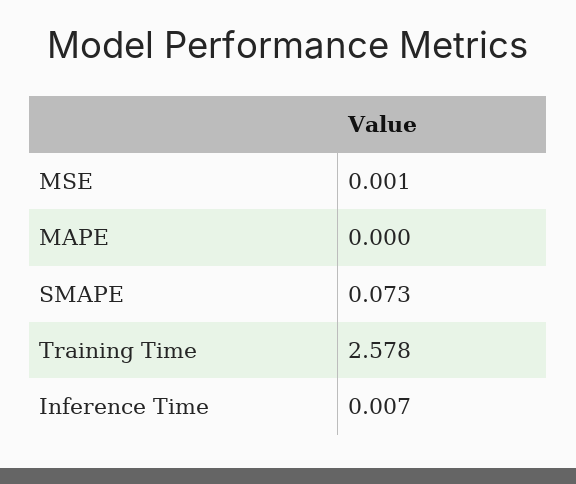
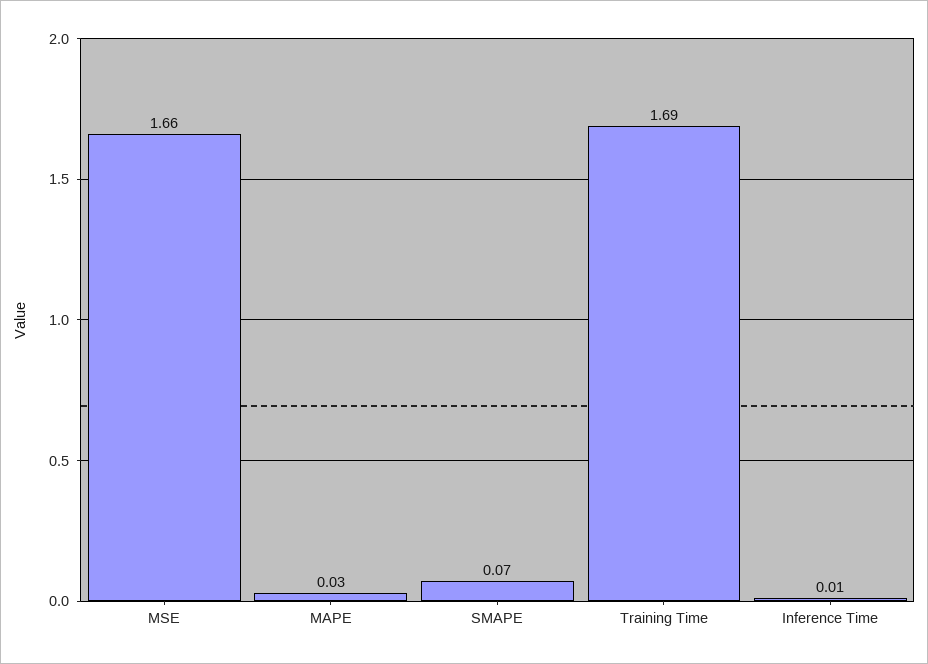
  {
-   "MSE": 0.001,
+   "MSE": 1.66,
-   "MAPE": 0,
+   "MAPE": 0.03,
    "SMAPE": 0.073,
-   "Training Time": 2.578,
+   "Training Time": 1.69,
    "Inference Time": 0.007
  }

